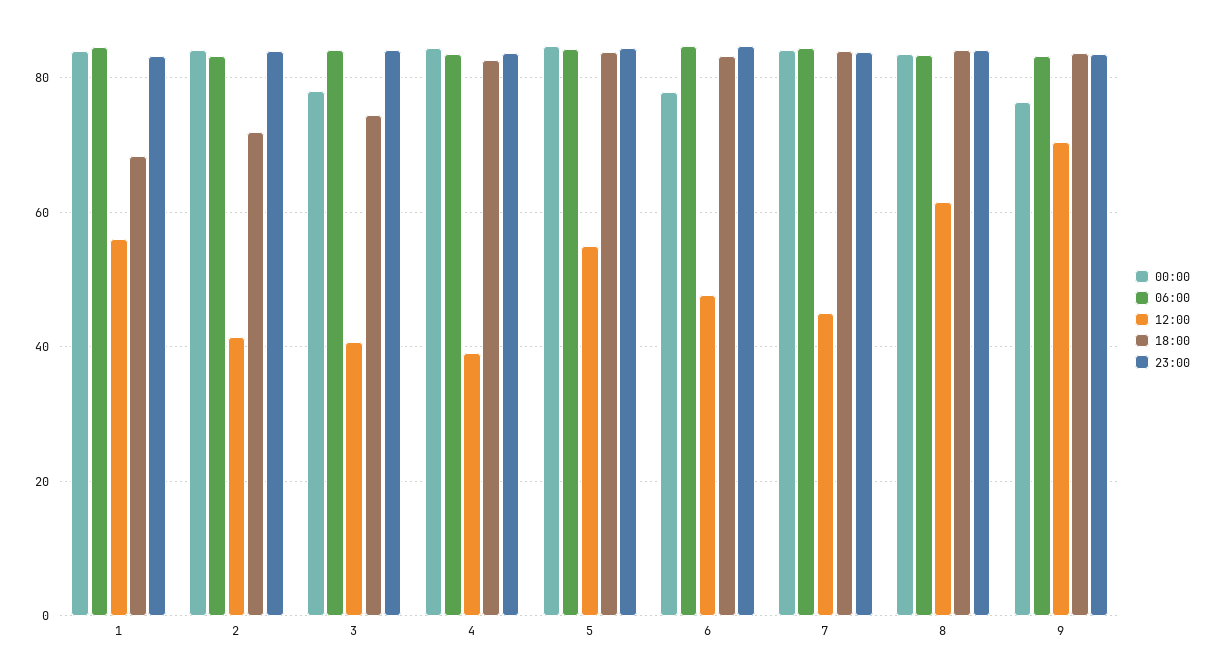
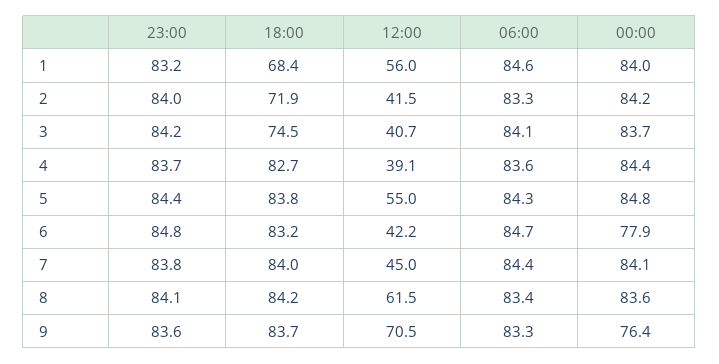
  {
    "00:00": {
      "1": 84,
      "2": 84.2,
-     "3": 78,
+     "3": 83.7,
      "4": 84.4,
      "5": 84.8,
      "6": 77.9,
      "7": 84.1,
      "8": 83.6,
      "9": 76.4
    },
    "06:00": {
      "1": 84.6,
      "2": 83.3,
      "3": 84.1,
      "4": 83.6,
      "5": 84.3,
      "6": 84.7,
      "7": 84.4,
      "8": 83.4,
      "9": 83.3
    },
    "12:00": {
      "1": 56,
      "2": 41.5,
      "3": 40.7,
      "4": 39.1,
      "5": 55,
-     "6": 48,
+     "6": 42.2,
      "7": 45,
      "8": 61.5,
      "9": 70.5
    },
    "18:00": {
      "1": 68.4,
      "2": 71.9,
      "3": 74.5,
      "4": 82.7,
      "5": 83.8,
      "6": 83.2,
      "7": 84,
      "8": 84.2,
      "9": 83.7
    },
    "23:00": {
      "1": 83.2,
      "2": 84,
      "3": 84.2,
      "4": 83.7,
      "5": 84.4,
      "6": 84.8,
      "7": 83.8,
      "8": 84.1,
      "9": 83.6
    }
  }

